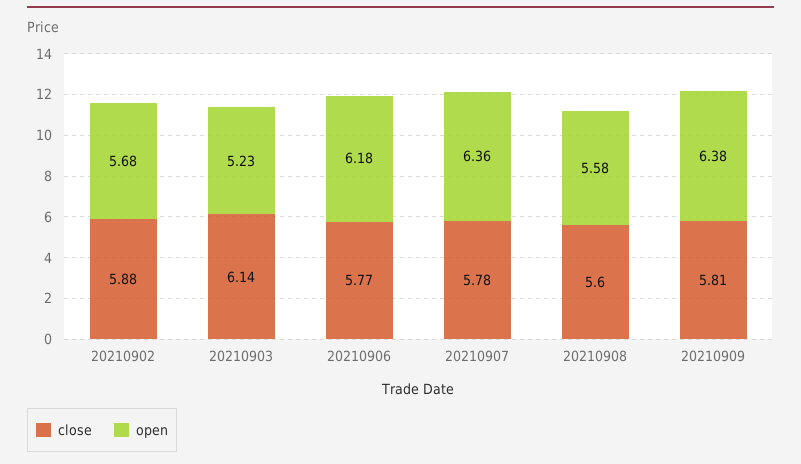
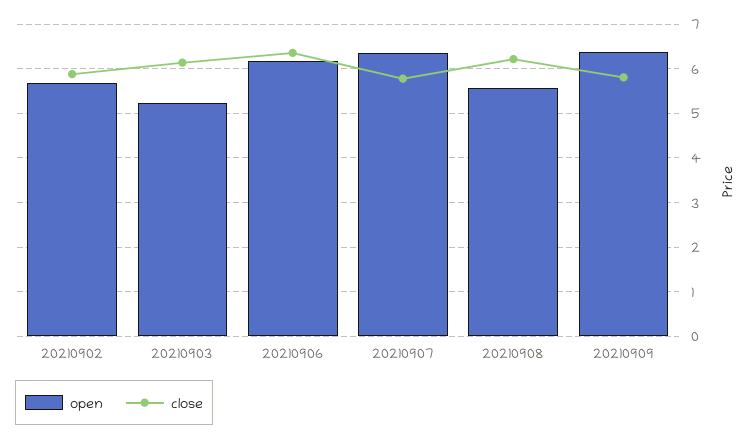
  {
    "close": {
      "20210902": 5.88,
      "20210903": 6.14,
-     "20210906": 5.77,
+     "20210906": 6.4,
      "20210907": 5.78,
-     "20210908": 5.6,
+     "20210908": 6.2,
      "20210909": 5.81
    },
    "open": {
      "20210902": 5.68,
      "20210903": 5.23,
      "20210906": 6.18,
      "20210907": 6.36,
      "20210908": 5.58,
      "20210909": 6.38
    }
  }

